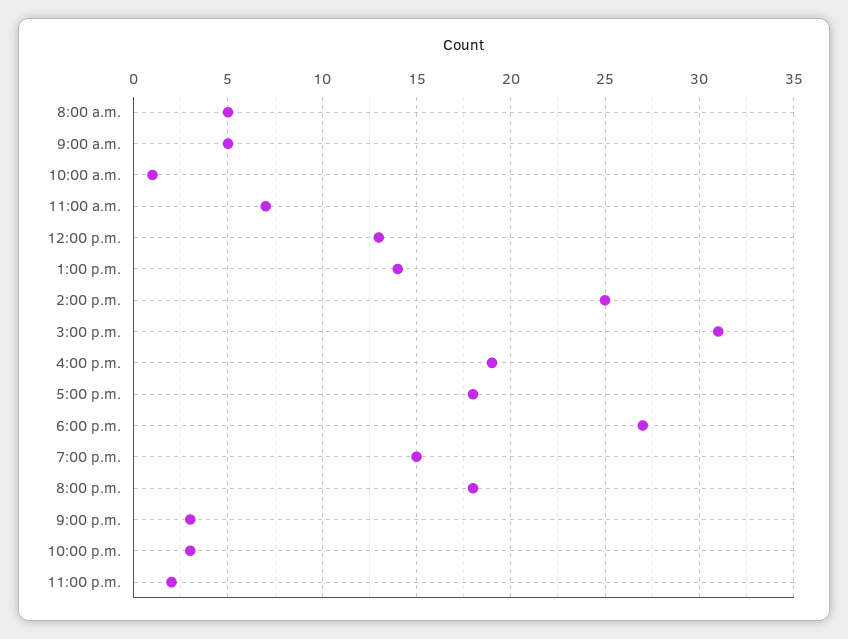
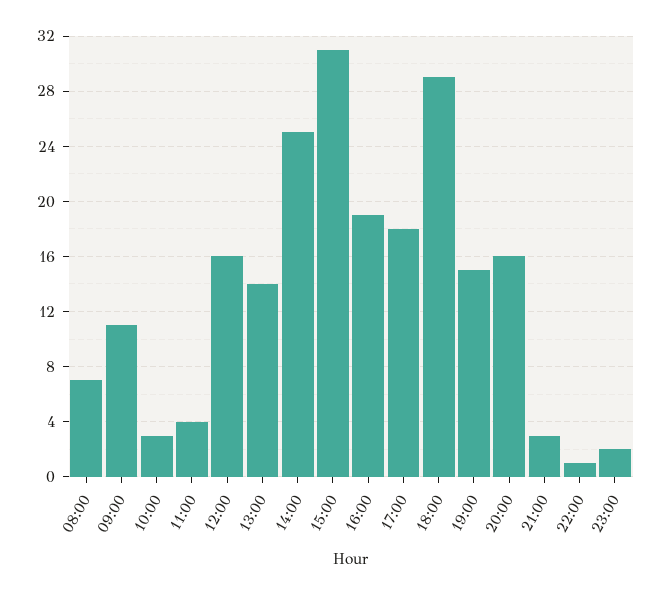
  {
-   "8:00 a.m.": 5,
+   "8:00 a.m.": 7,
-   "9:00 a.m.": 5,
+   "9:00 a.m.": 11,
-   "10:00 a.m.": 1,
+   "10:00 a.m.": 3,
-   "11:00 a.m.": 7,
+   "11:00 a.m.": 4,
-   "12:00 p.m.": 13,
+   "12:00 p.m.": 16,
    "1:00 p.m.": 14,
    "2:00 p.m.": 25,
    "3:00 p.m.": 31,
    "4:00 p.m.": 19,
    "5:00 p.m.": 18,
-   "6:00 p.m.": 27,
+   "6:00 p.m.": 29,
    "7:00 p.m.": 15,
-   "8:00 p.m.": 18,
+   "8:00 p.m.": 16,
    "9:00 p.m.": 3,
-   "10:00 p.m.": 3,
+   "10:00 p.m.": 1,
    "11:00 p.m.": 2
  }

